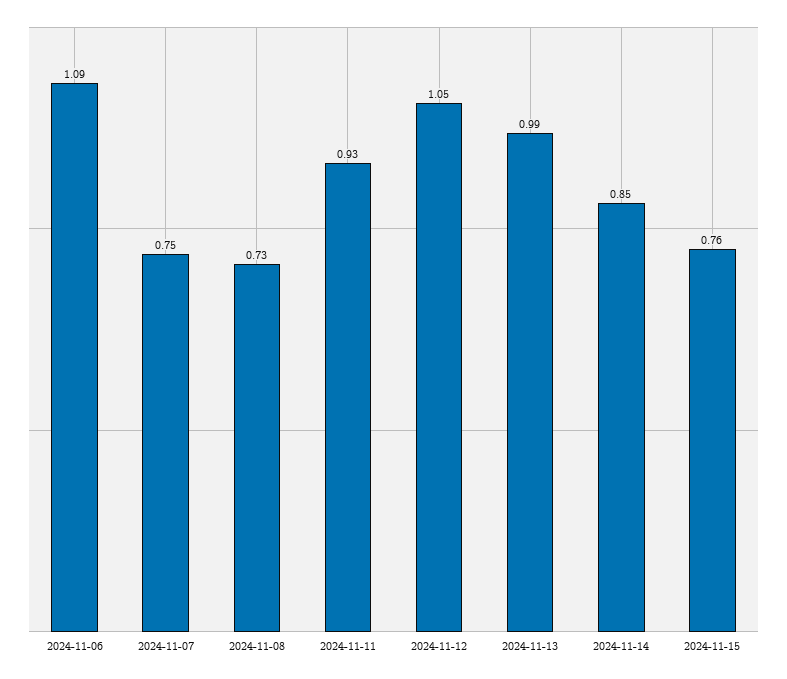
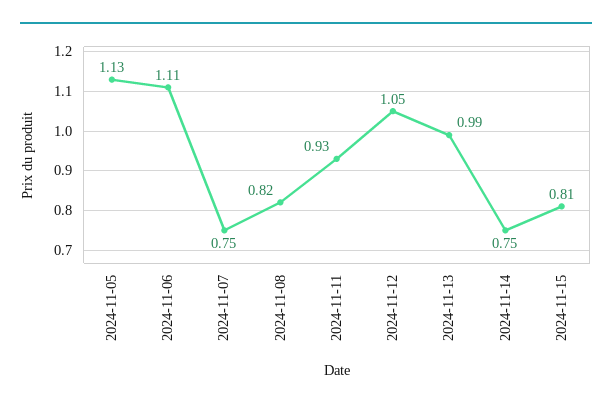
  {
-   "2024-11-06": 1.09,
+   "2024-11-06": 1.11,
    "2024-11-07": 0.75,
-   "2024-11-08": 0.73,
+   "2024-11-08": 0.82,
    "2024-11-11": 0.93,
    "2024-11-12": 1.05,
    "2024-11-13": 0.99,
-   "2024-11-14": 0.85,
+   "2024-11-14": 0.75,
-   "2024-11-15": 0.76
+   "2024-11-15": 0.81,
+   "2024-11-05": 1.13
  }

